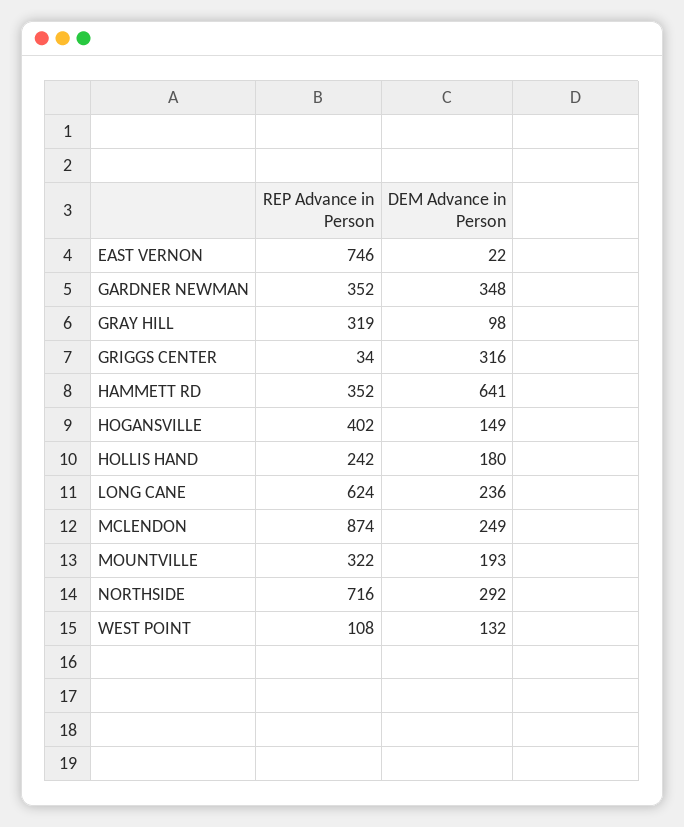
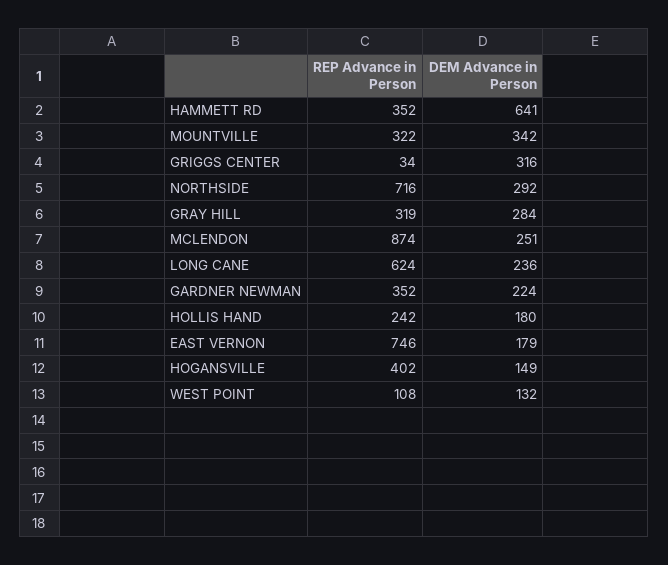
  {
    "REP Advance in Person": {
      "EAST VERNON": 746,
      "GARDNER NEWMAN": 352,
      "GRAY HILL": 319,
      "GRIGGS CENTER": 34,
      "HAMMETT RD": 352,
      "HOGANSVILLE": 402,
      "HOLLIS HAND": 242,
      "LONG CANE": 624,
      "MCLENDON": 874,
      "MOUNTVILLE": 322,
      "NORTHSIDE": 716,
      "WEST POINT": 108
    },
    "DEM Advance in Person": {
-     "EAST VERNON": 22,
+     "EAST VERNON": 179,
-     "GARDNER NEWMAN": 348,
+     "GARDNER NEWMAN": 224,
-     "GRAY HILL": 98,
+     "GRAY HILL": 284,
      "GRIGGS CENTER": 316,
      "HAMMETT RD": 641,
      "HOGANSVILLE": 149,
      "HOLLIS HAND": 180,
      "LONG CANE": 236,
-     "MCLENDON": 249,
+     "MCLENDON": 251,
-     "MOUNTVILLE": 193,
+     "MOUNTVILLE": 342,
      "NORTHSIDE": 292,
      "WEST POINT": 132
    }
  }

